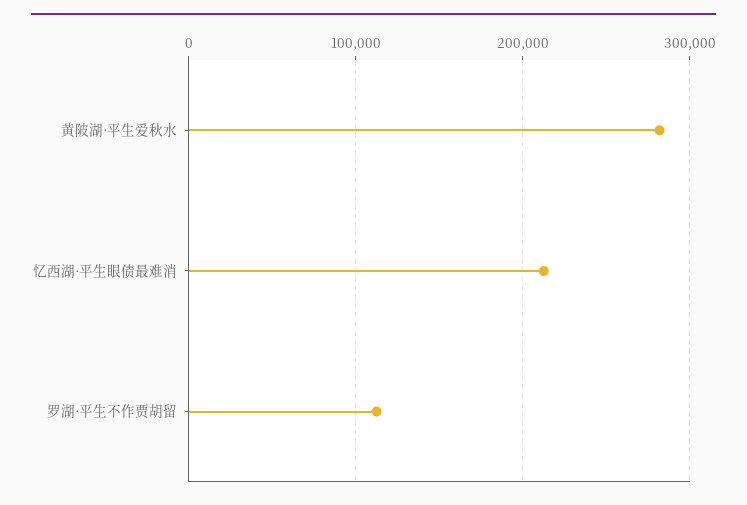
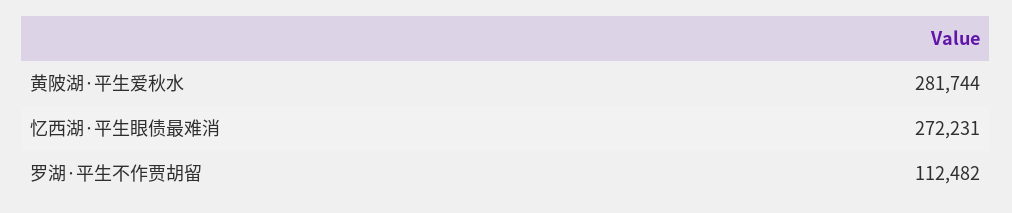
  {
    "黄陂湖·平生爱秋水": 281744,
-   "忆西湖·平生眼债最难消": 210000,
+   "忆西湖·平生眼债最难消": 272231,
    "罗湖·平生不作贾胡留": 112482
  }

